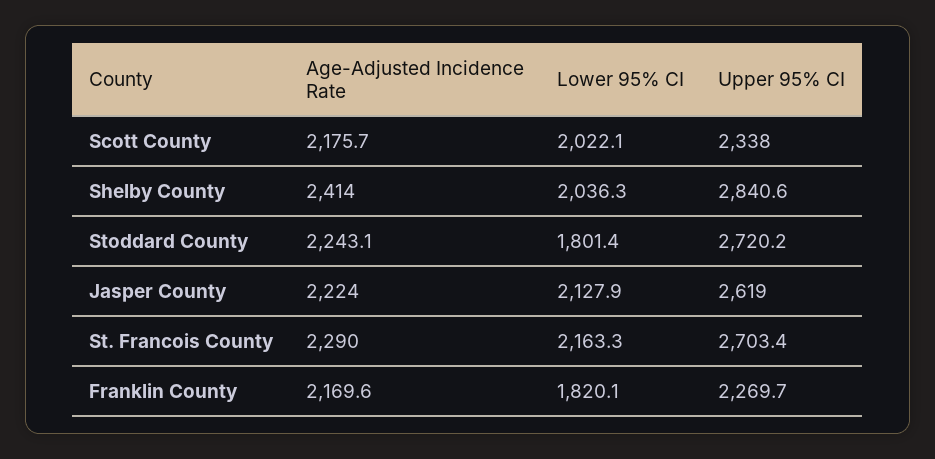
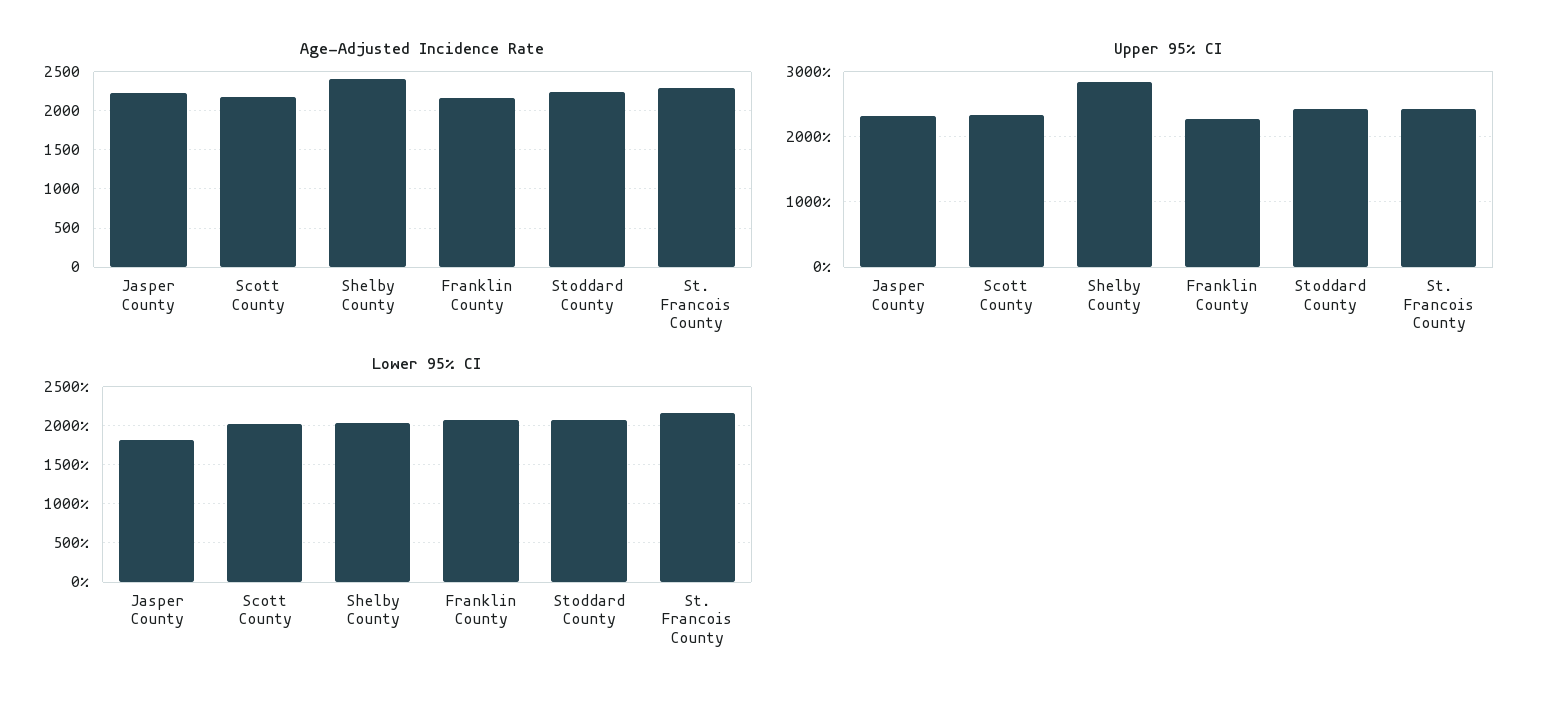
  {
    "Age-Adjusted Incidence Rate": {
      "Scott County": 2175.7,
      "Shelby County": 2414,
      "Stoddard County": 2243.1,
      "Jasper County": 2224,
      "St. Francois County": 2290,
      "Franklin County": 2169.6
    },
    "Lower 95% CI": {
      "Scott County": 2022.1,
      "Shelby County": 2036.3,
-     "Stoddard County": 1801.4,
+     "Stoddard County": 2100,
-     "Jasper County": 2127.9,
+     "Jasper County": 1800,
      "St. Francois County": 2163.3,
-     "Franklin County": 1820.1
+     "Franklin County": 2100
    },
    "Upper 95% CI": {
      "Scott County": 2338,
      "Shelby County": 2840.6,
-     "Stoddard County": 2720.2,
+     "Stoddard County": 2400,
-     "Jasper County": 2619,
+     "Jasper County": 2300,
-     "St. Francois County": 2703.4,
+     "St. Francois County": 2400,
      "Franklin County": 2269.7
    }
  }

